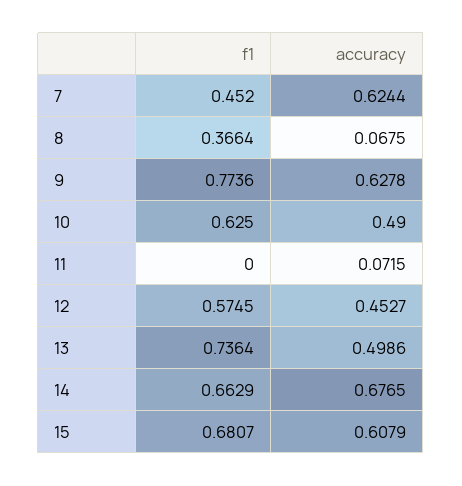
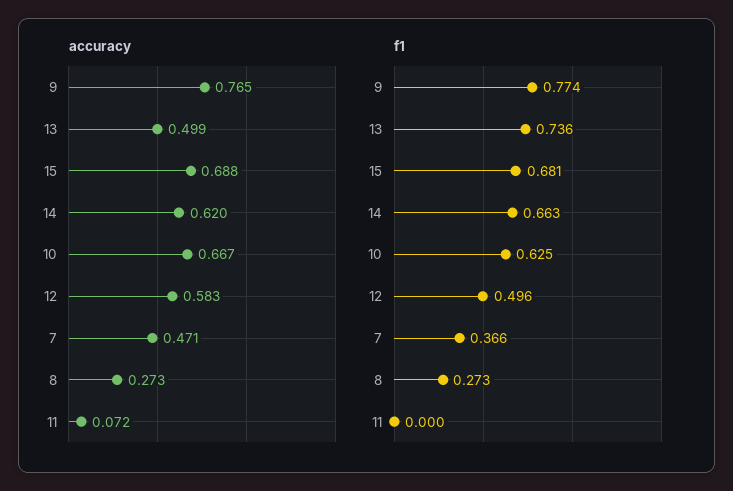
  {
    "f1": {
-     "7": 0.452,
+     "7": 0.366,
-     "8": 0.3664,
+     "8": 0.273,
      "9": 0.7736,
      "10": 0.625,
      "11": 0,
-     "12": 0.5745,
+     "12": 0.496,
      "13": 0.7364,
      "14": 0.6629,
      "15": 0.6807
    },
    "accuracy": {
-     "7": 0.6244,
+     "7": 0.471,
-     "8": 0.0675,
+     "8": 0.273,
-     "9": 0.6278,
+     "9": 0.765,
-     "10": 0.49,
+     "10": 0.667,
      "11": 0.0715,
-     "12": 0.4527,
+     "12": 0.583,
      "13": 0.4986,
-     "14": 0.6765,
+     "14": 0.62,
-     "15": 0.6079
+     "15": 0.688
    }
  }

